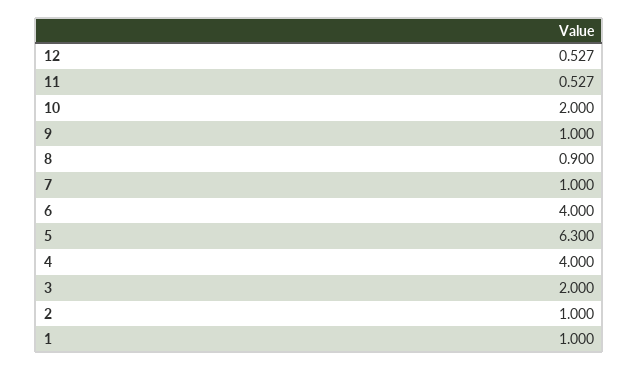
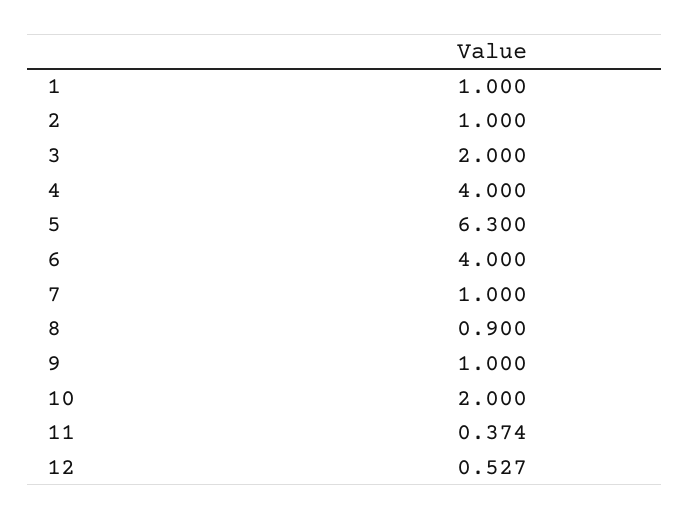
  {
    "12": 0.527,
-   "11": 0.527,
+   "11": 0.374,
    "10": 2,
    "9": 1,
    "8": 0.9,
    "7": 1,
    "6": 4,
    "5": 6.3,
    "4": 4,
    "3": 2,
    "2": 1,
    "1": 1
  }

